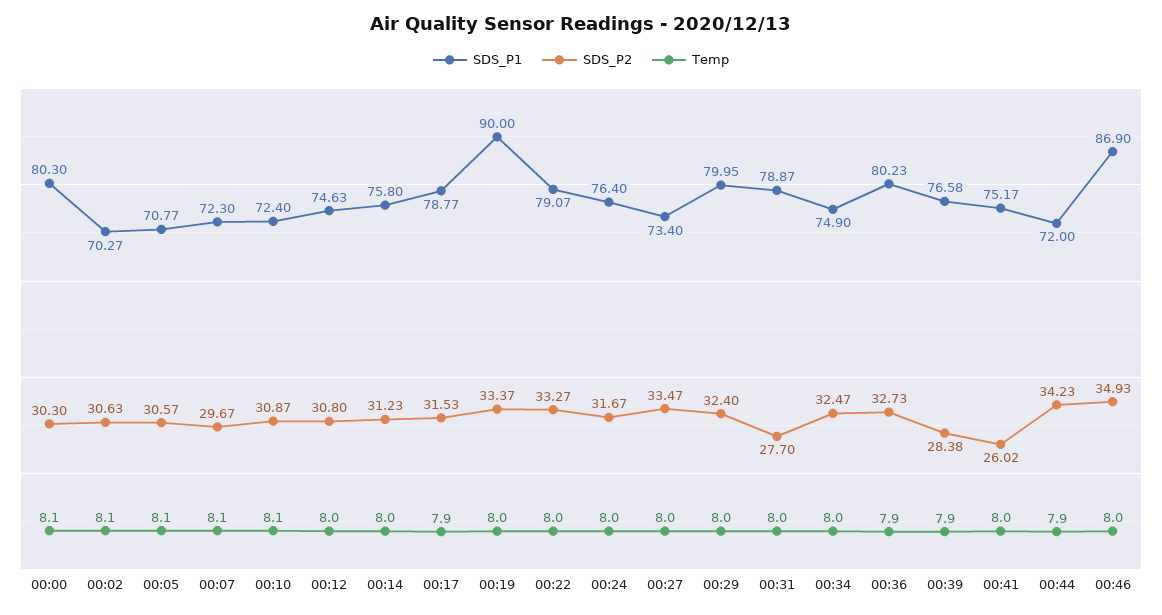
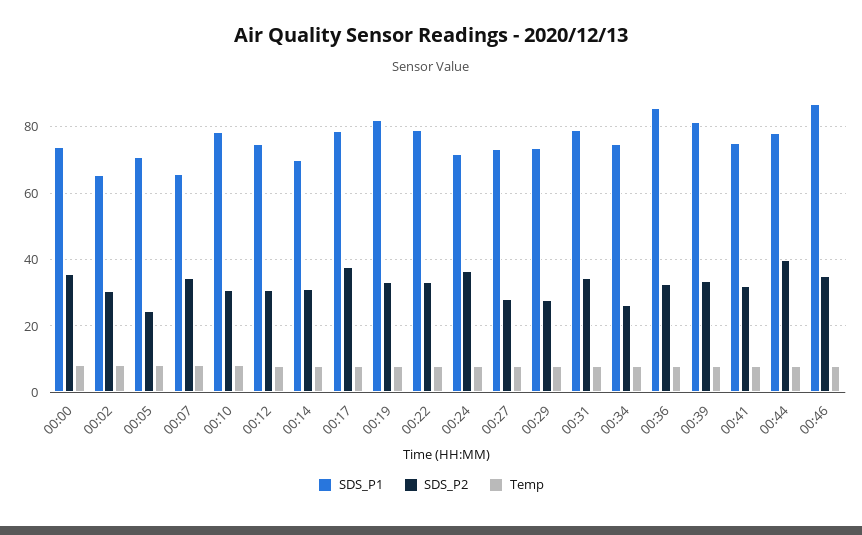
  {
    "SDS_P1": {
-     "00:00": 80.3,
+     "00:00": 74,
-     "00:02": 70.27,
+     "00:02": 66,
      "00:05": 70.77,
-     "00:07": 72.3,
+     "00:07": 66,
-     "00:10": 72.4,
+     "00:10": 78,
      "00:12": 74.63,
-     "00:14": 75.8,
+     "00:14": 70,
      "00:17": 78.77,
-     "00:19": 90,
+     "00:19": 82,
      "00:22": 79.07,
-     "00:24": 76.4,
+     "00:24": 72,
      "00:27": 73.4,
-     "00:29": 79.95,
+     "00:29": 74,
      "00:31": 78.87,
      "00:34": 74.9,
-     "00:36": 80.23,
+     "00:36": 86,
-     "00:39": 76.58,
+     "00:39": 82,
      "00:41": 75.17,
-     "00:44": 72,
+     "00:44": 78,
      "00:46": 86.9
    },
    "SDS_P2": {
-     "00:00": 30.3,
+     "00:00": 36,
      "00:02": 30.63,
-     "00:05": 30.57,
+     "00:05": 24,
-     "00:07": 29.67,
+     "00:07": 34,
      "00:10": 30.87,
      "00:12": 30.8,
      "00:14": 31.23,
-     "00:17": 31.53,
+     "00:17": 38,
      "00:19": 33.37,
      "00:22": 33.27,
-     "00:24": 31.67,
+     "00:24": 36,
-     "00:27": 33.47,
+     "00:27": 28,
-     "00:29": 32.4,
+     "00:29": 28,
-     "00:31": 27.7,
+     "00:31": 34,
-     "00:34": 32.47,
+     "00:34": 26,
      "00:36": 32.73,
-     "00:39": 28.38,
+     "00:39": 34,
-     "00:41": 26.02,
+     "00:41": 32,
-     "00:44": 34.23,
+     "00:44": 40,
      "00:46": 34.93
    },
    "Temp": {
      "00:00": 8.1,
      "00:02": 8.1,
      "00:05": 8.1,
      "00:07": 8.1,
      "00:10": 8.1,
      "00:12": 8,
      "00:14": 8,
      "00:17": 7.9,
      "00:19": 8,
      "00:22": 8,
      "00:24": 8,
      "00:27": 8,
      "00:29": 8,
      "00:31": 8,
      "00:34": 8,
      "00:36": 7.9,
      "00:39": 7.9,
      "00:41": 8,
      "00:44": 7.9,
      "00:46": 8
    }
  }

